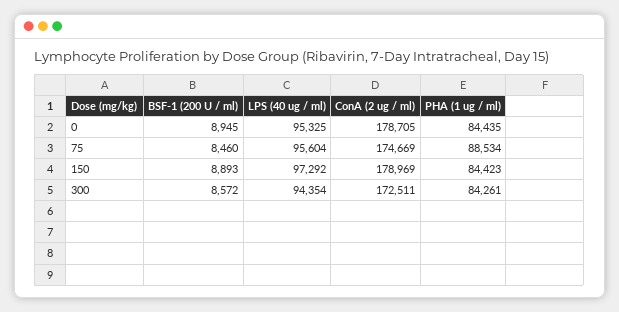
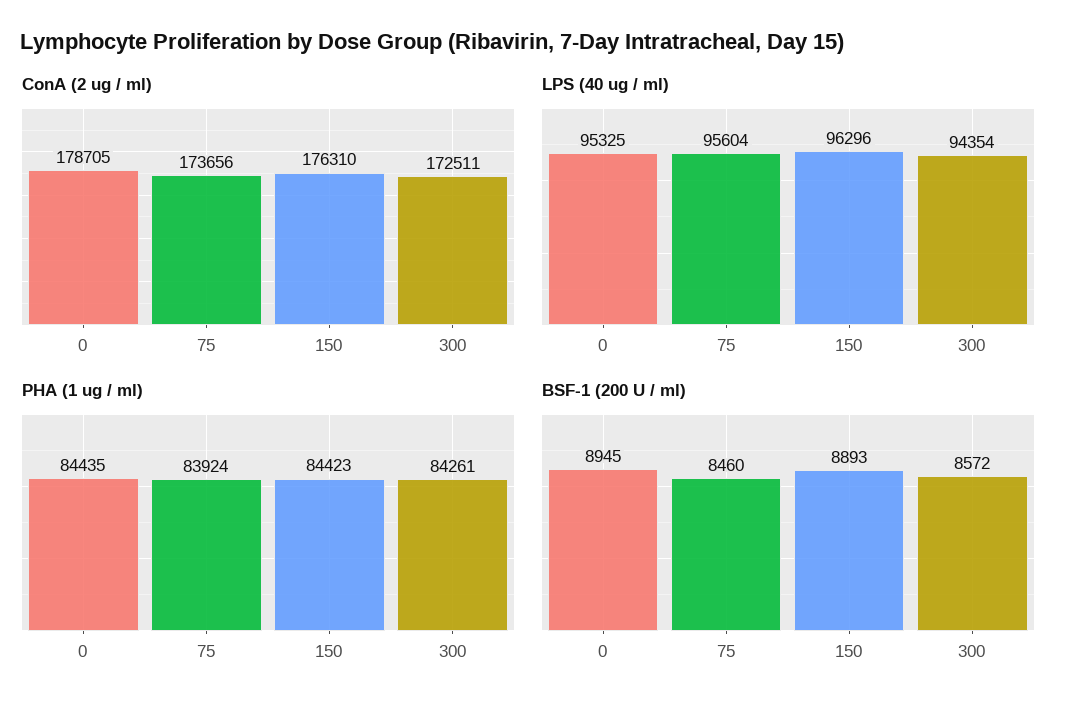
  {
    "BSF-1 (200 U / ml)": {
      "0": 8945,
      "75": 8460,
      "150": 8893,
      "300": 8572
    },
    "LPS (40 ug / ml)": {
      "0": 95325,
      "75": 95604,
-     "150": 97292,
+     "150": 96296,
      "300": 94354
    },
    "ConA (2 ug / ml)": {
      "0": 178705,
-     "75": 174669,
+     "75": 173656,
-     "150": 178969,
+     "150": 176310,
      "300": 172511
    },
    "PHA (1 ug / ml)": {
      "0": 84435,
-     "75": 88534,
+     "75": 83924,
      "150": 84423,
      "300": 84261
    }
  }

